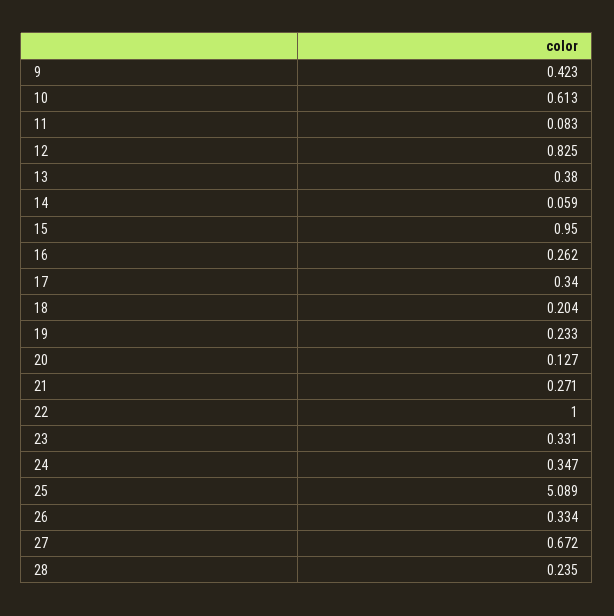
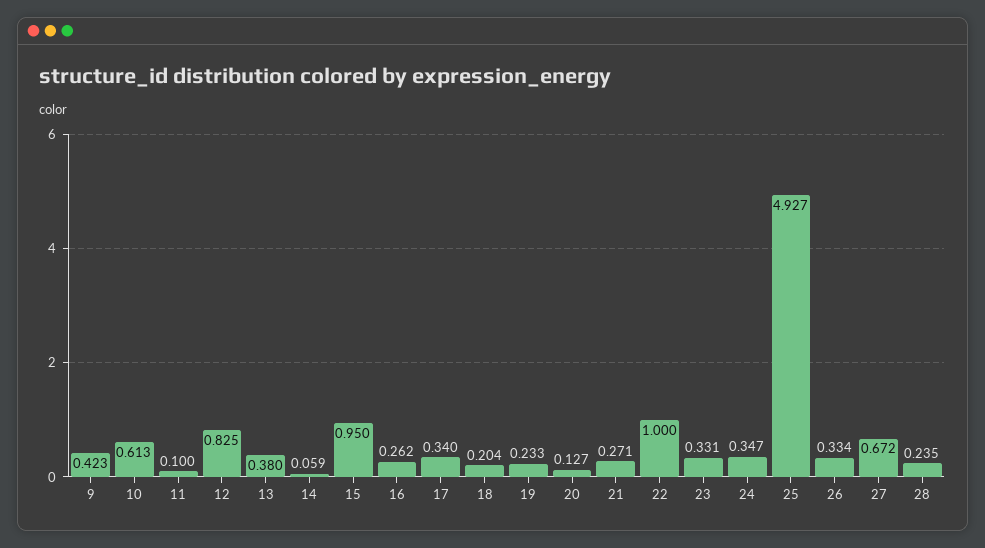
  {
    "9": 0.423,
    "10": 0.613,
-   "11": 0.083,
+   "11": 0.1,
    "12": 0.825,
    "13": 0.38,
    "14": 0.059,
    "15": 0.95,
    "16": 0.262,
    "17": 0.34,
    "18": 0.204,
    "19": 0.233,
    "20": 0.127,
    "21": 0.271,
    "22": 1,
    "23": 0.331,
    "24": 0.347,
-   "25": 5.089,
+   "25": 4.927,
    "26": 0.334,
    "27": 0.672,
    "28": 0.235
  }

